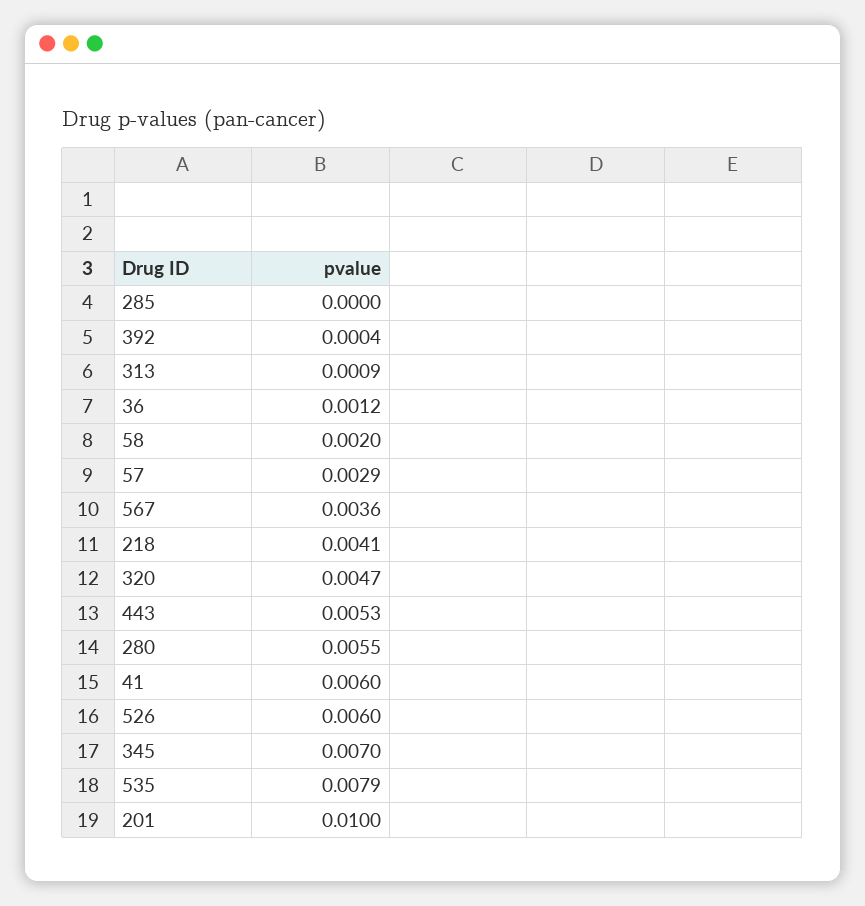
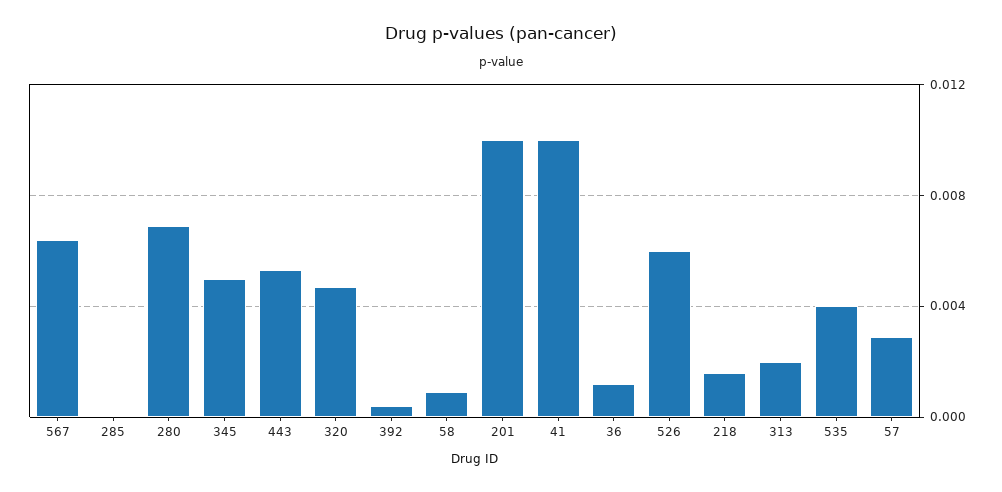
  {
    "285": 0,
    "392": 0.0004,
-   "313": 0.0009,
+   "313": 0.002,
    "36": 0.0012,
-   "58": 0.002,
+   "58": 0.001,
    "57": 0.0029,
-   "567": 0.0036,
+   "567": 0.0065,
-   "218": 0.0041,
+   "218": 0.0015,
    "320": 0.0047,
    "443": 0.0053,
-   "280": 0.0055,
+   "280": 0.007,
-   "41": 0.006,
+   "41": 0.01,
    "526": 0.006,
-   "345": 0.007,
+   "345": 0.005,
-   "535": 0.0079,
+   "535": 0.004,
    "201": 0.01
  }

